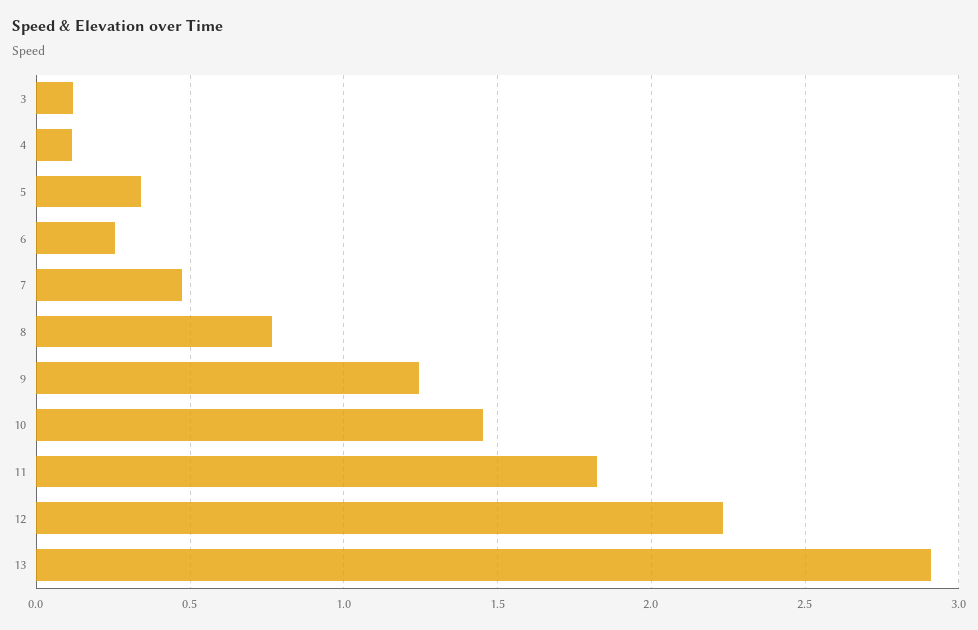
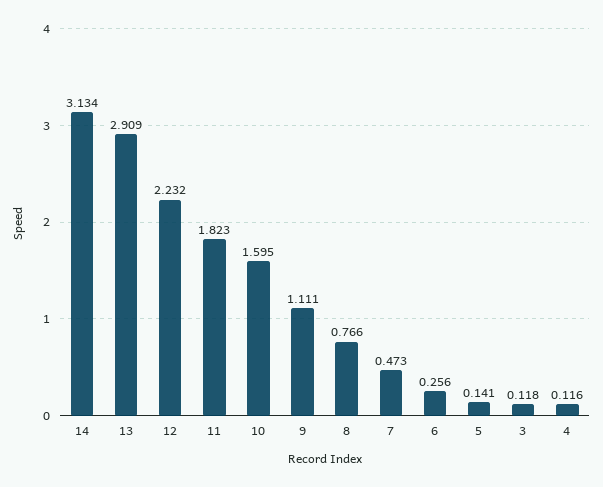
  {
    "3": 0.118,
    "4": 0.116,
-   "5": 0.35,
+   "5": 0.141,
    "6": 0.256,
    "7": 0.473,
    "8": 0.766,
-   "9": 1.25,
+   "9": 1.111,
-   "10": 1.45,
+   "10": 1.595,
    "11": 1.823,
    "12": 2.232,
-   "13": 2.909
+   "13": 2.909,
+   "14": 3.134
  }

